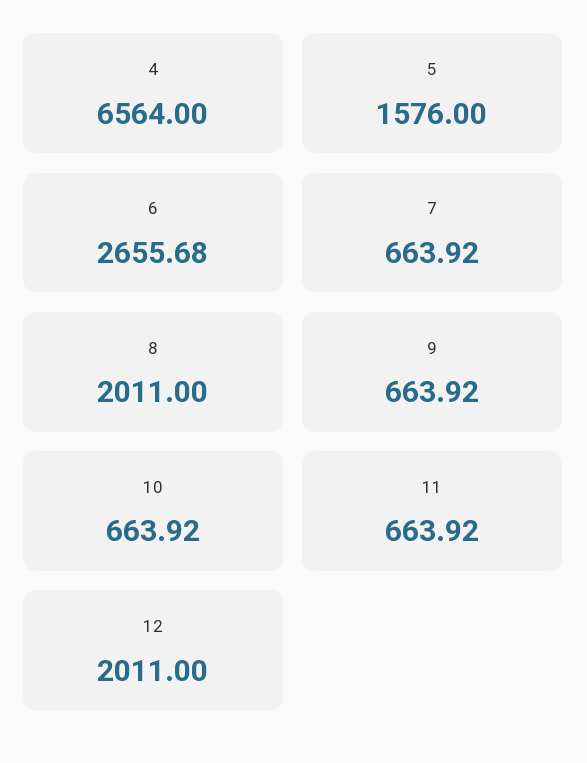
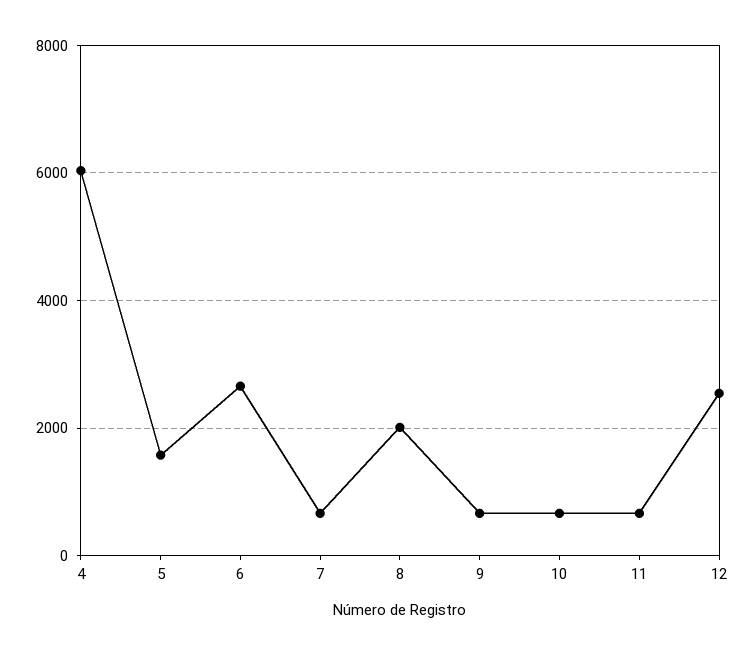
  {
-   "4": 6564,
+   "4": 6000,
    "5": 1576,
    "6": 2655.68,
    "7": 663.92,
    "8": 2011,
    "9": 663.92,
    "10": 663.92,
    "11": 663.92,
-   "12": 2011
+   "12": 2600
  }

